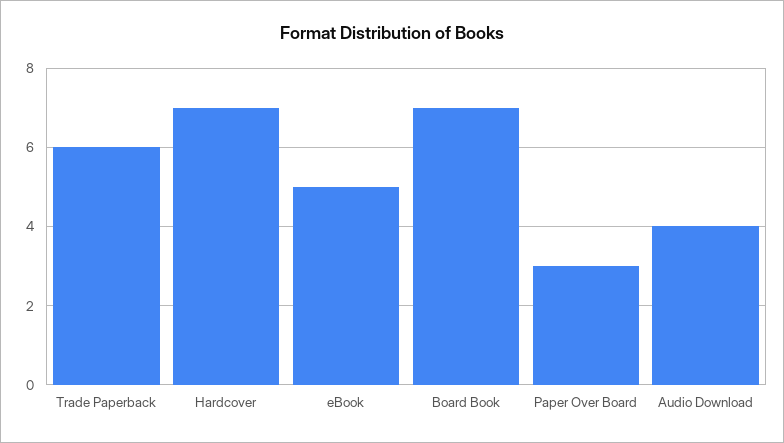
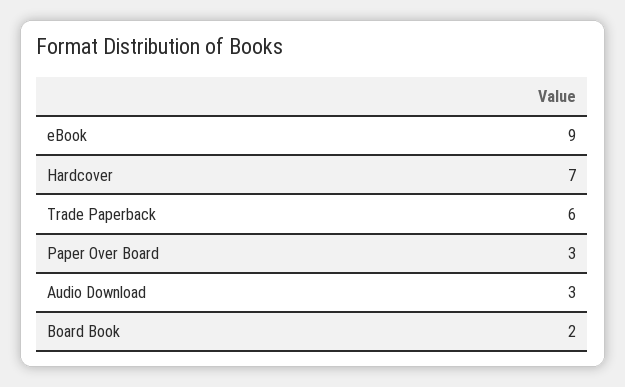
  {
    "Trade Paperback": 6,
    "Hardcover": 7,
-   "eBook": 5,
+   "eBook": 9,
-   "Board Book": 7,
+   "Board Book": 2,
    "Paper Over Board": 3,
-   "Audio Download": 4
+   "Audio Download": 3
  }

